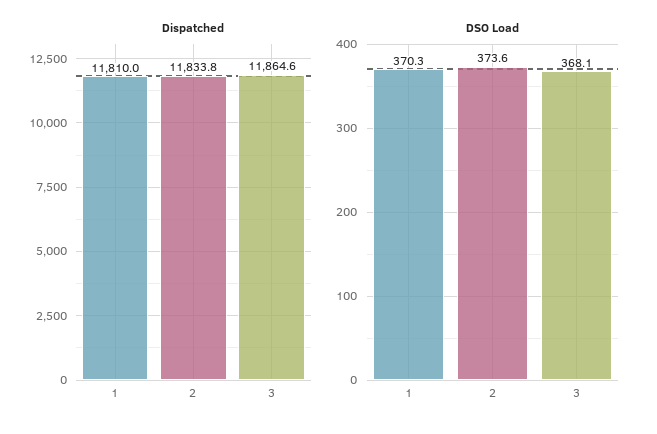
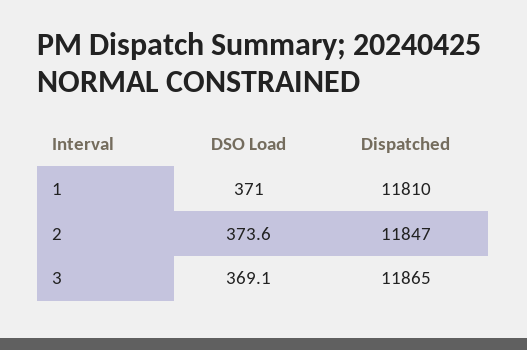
  {
    "Dispatched": {
      "1": 11810,
-     "2": 11833.8,
+     "2": 11847,
      "3": 11864.6
    },
    "DSO Load": {
-     "1": 370.3,
+     "1": 371,
      "2": 373.6,
-     "3": 368.1
+     "3": 369.1
    }
  }

